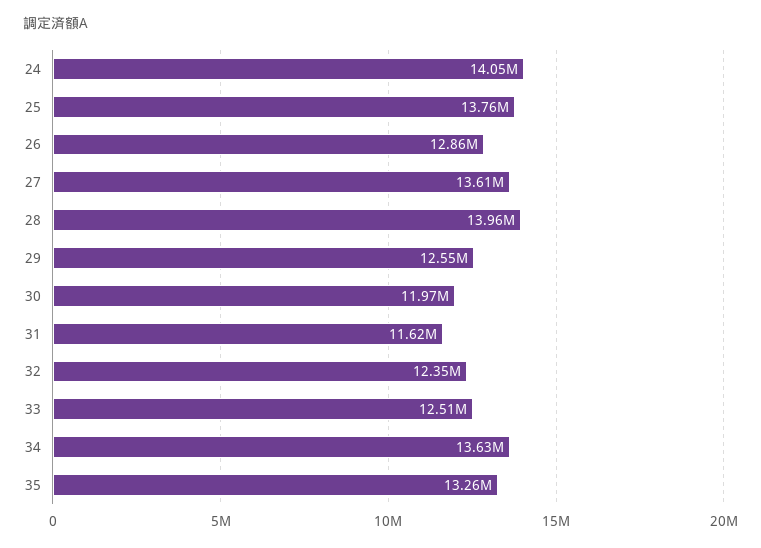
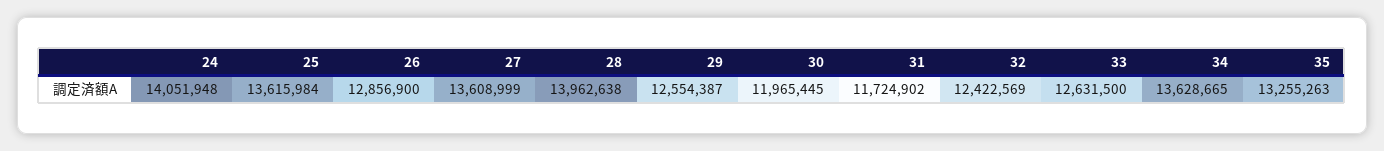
  {
    "24": 14051948,
-   "25": 13760000,
+   "25": 13615984,
    "26": 12856900,
    "27": 13608999,
    "28": 13962638,
    "29": 12554387,
    "30": 11965445,
-   "31": 11620000,
+   "31": 11724902,
-   "32": 12350000,
+   "32": 12422569,
-   "33": 12510000,
+   "33": 12631500,
    "34": 13628665,
    "35": 13255263
  }

